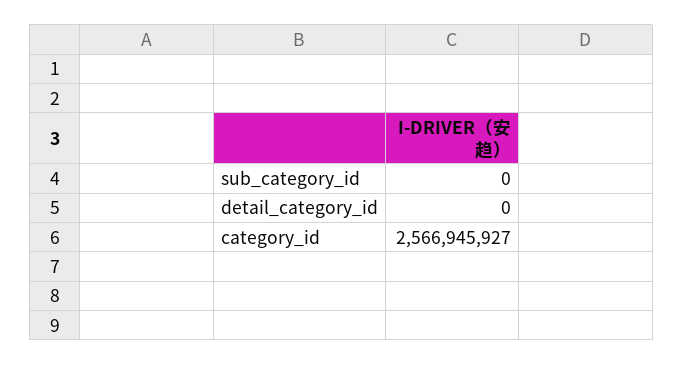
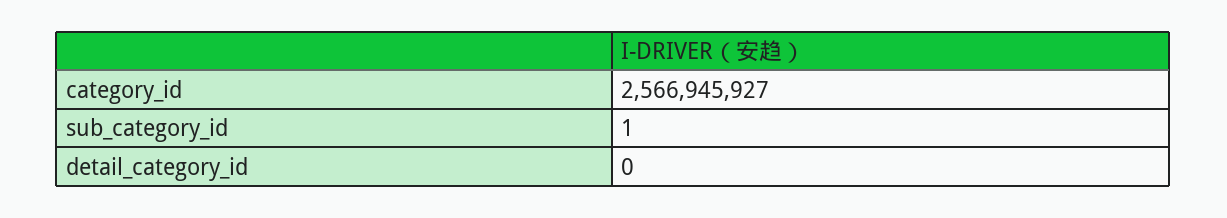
  {
-   "sub_category_id": 0,
+   "sub_category_id": 1,
    "detail_category_id": 0,
    "category_id": 2566945927
  }

